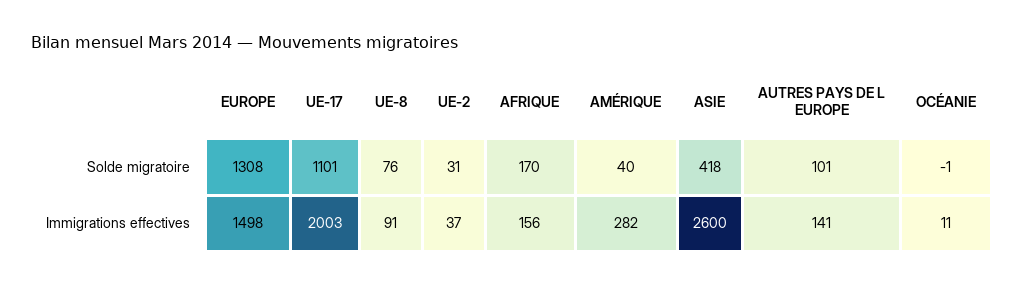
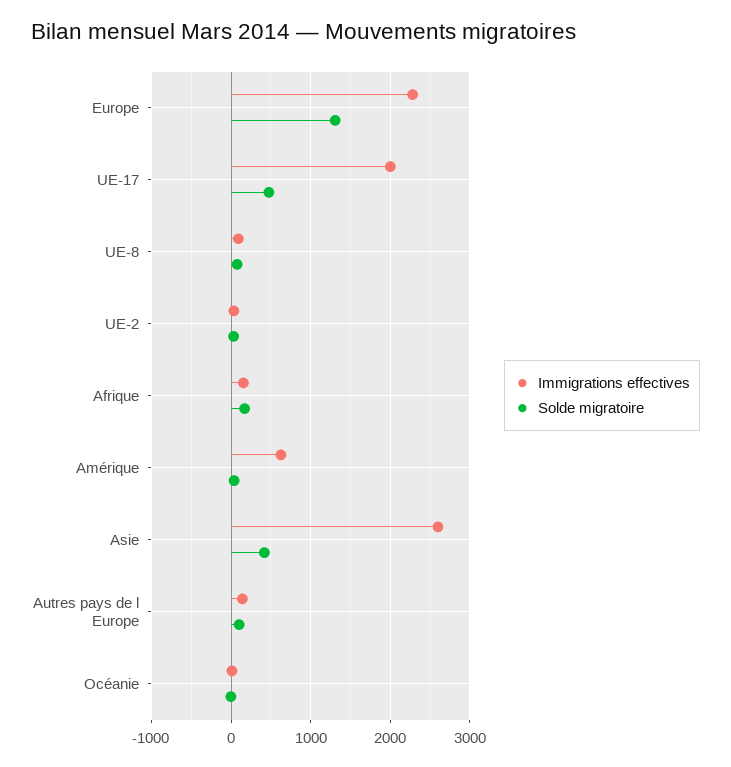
  {
    "Solde migratoire": {
      "EUROPE": 1308,
-     "UE-17": 1101,
+     "UE-17": 500,
      "UE-8": 76,
      "UE-2": 31,
      "AFRIQUE": 170,
      "AMÉRIQUE": 40,
      "ASIE": 418,
      "AUTRES PAYS DE L EUROPE": 101,
      "OCÉANIE": -1
    },
    "Immigrations effectives": {
-     "EUROPE": 1498,
+     "EUROPE": 2300,
      "UE-17": 2003,
      "UE-8": 91,
      "UE-2": 37,
      "AFRIQUE": 156,
-     "AMÉRIQUE": 282,
+     "AMÉRIQUE": 600,
      "ASIE": 2600,
      "AUTRES PAYS DE L EUROPE": 141,
      "OCÉANIE": 11
    }
  }

